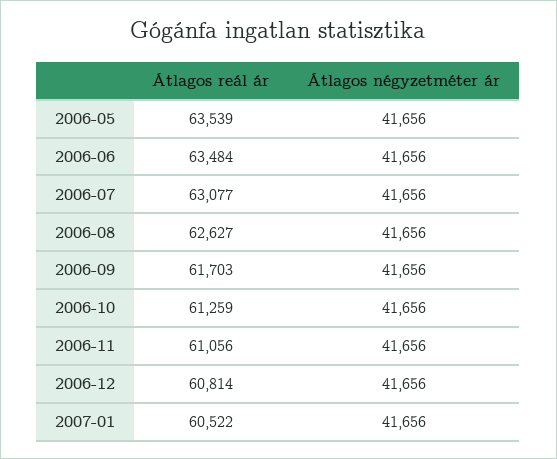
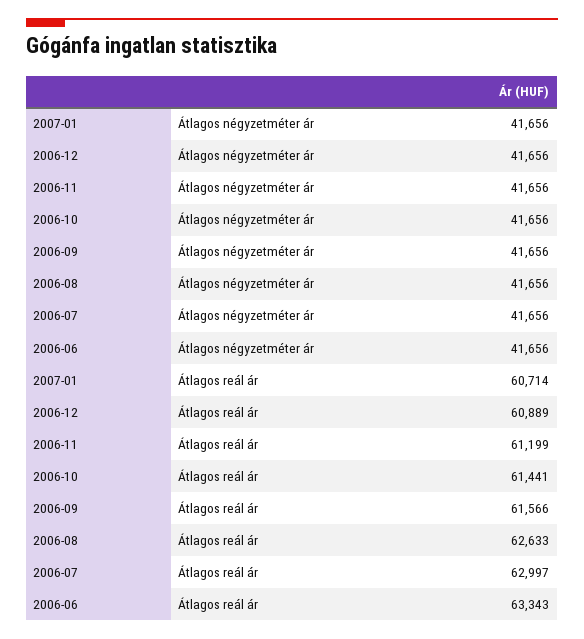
  {
    "Átlagos reál ár": {
-     "2006-05": 63539,
-     "2006-06": 63484,
+     "2006-06": 63343,
-     "2006-07": 63077,
+     "2006-07": 62997,
-     "2006-08": 62627,
+     "2006-08": 62633,
-     "2006-09": 61703,
+     "2006-09": 61566,
-     "2006-10": 61259,
+     "2006-10": 61441,
-     "2006-11": 61056,
+     "2006-11": 61199,
-     "2006-12": 60814,
+     "2006-12": 60889,
-     "2007-01": 60522
+     "2007-01": 60714
    },
    "Átlagos négyzetméter ár": {
-     "2006-05": 41656,
      "2006-06": 41656,
      "2006-07": 41656,
      "2006-08": 41656,
      "2006-09": 41656,
      "2006-10": 41656,
      "2006-11": 41656,
      "2006-12": 41656,
      "2007-01": 41656
    }
  }

